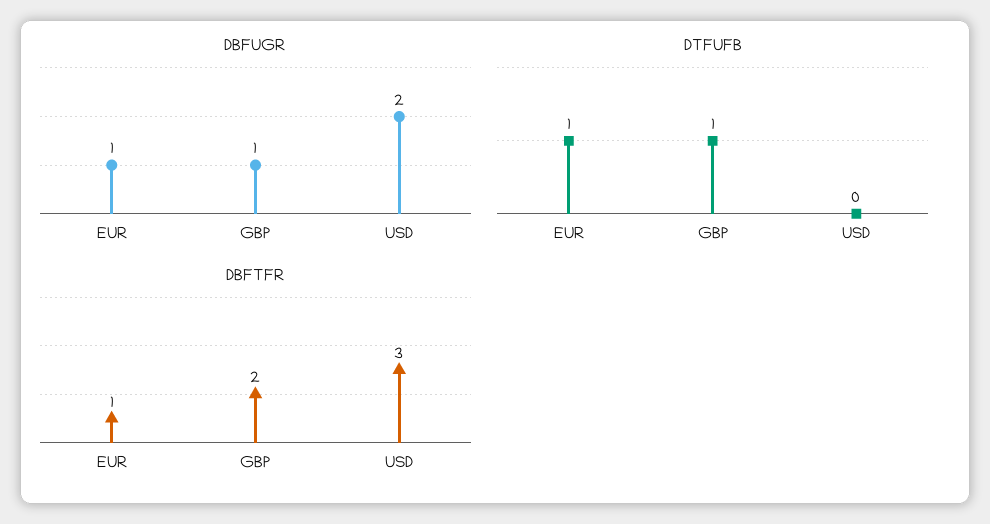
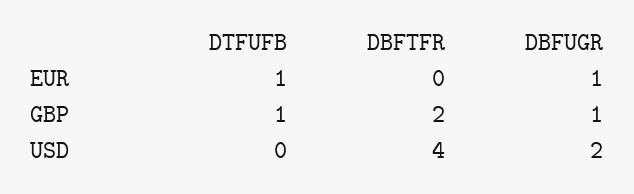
  {
    "DBFUGR": {
      "EUR": 1,
      "GBP": 1,
      "USD": 2
    },
    "DTFUFB": {
      "EUR": 1,
      "GBP": 1,
      "USD": 0
    },
    "DBFTFR": {
-     "EUR": 1,
+     "EUR": 0,
      "GBP": 2,
-     "USD": 3
+     "USD": 4
    }
  }

